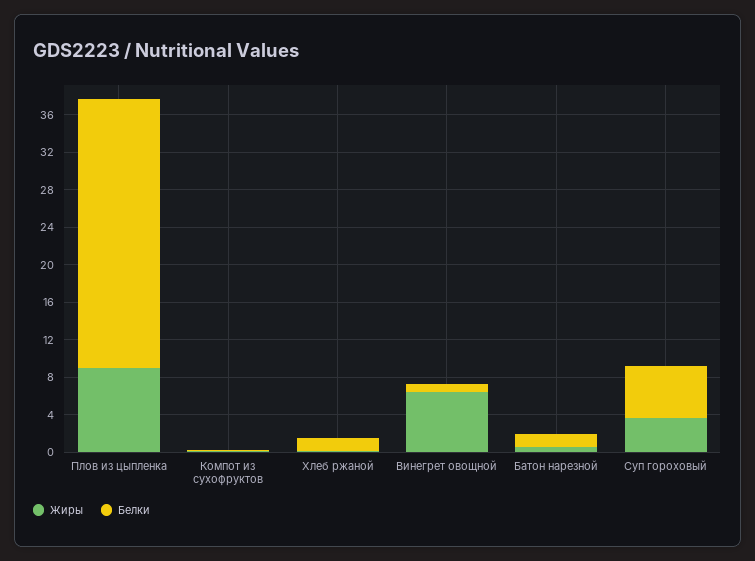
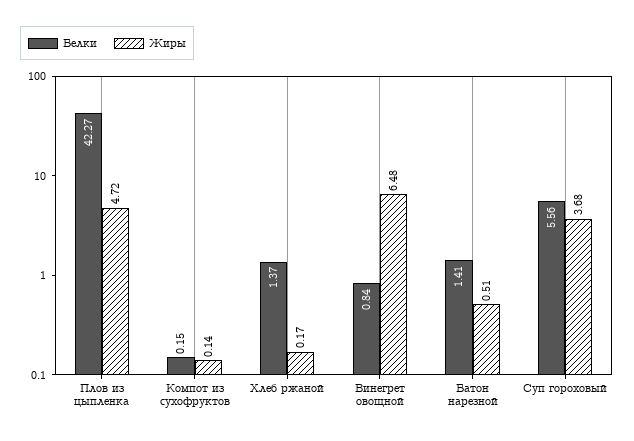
  {
    "Жиры": {
-     "Плов из цыпленка": 9,
+     "Плов из цыпленка": 4.72,
      "Компот из сухофруктов": 0.14,
      "Хлеб ржаной": 0.17,
      "Винегрет овощной": 6.48,
      "Батон нарезной": 0.51,
      "Суп гороховый": 3.68
    },
    "Белки": {
-     "Плов из цыпленка": 29,
+     "Плов из цыпленка": 42.27,
      "Компот из сухофруктов": 0.15,
      "Хлеб ржаной": 1.37,
      "Винегрет овощной": 0.84,
      "Батон нарезной": 1.41,
      "Суп гороховый": 5.56
    }
  }

